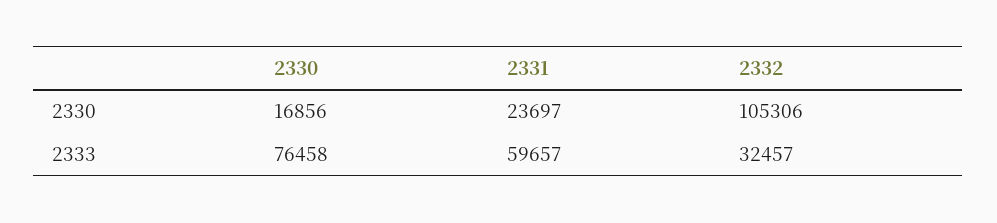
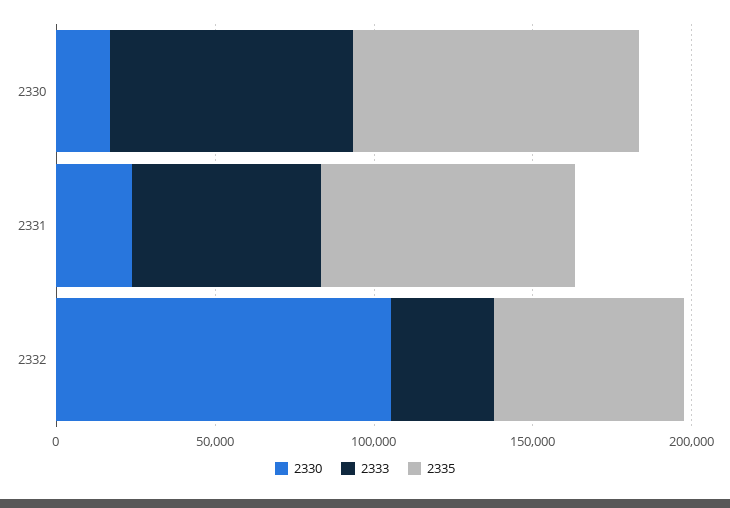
  {
    "2330": {
      "2330": 16856,
      "2331": 23697,
      "2332": 105306
    },
    "2333": {
      "2330": 76458,
      "2331": 59657,
      "2332": 32457
-   }
+   },
+   "2335": {
+     "2330": 90000,
+     "2331": 80000,
+     "2332": 60000
+   }
  }

